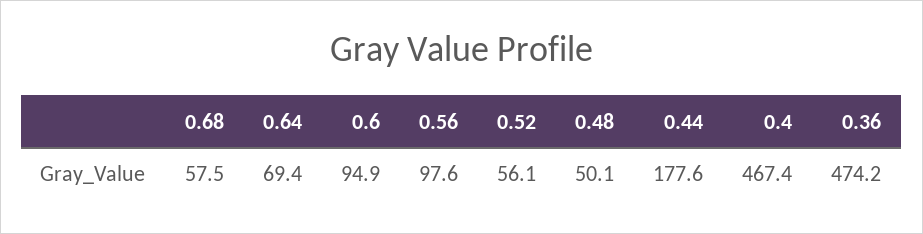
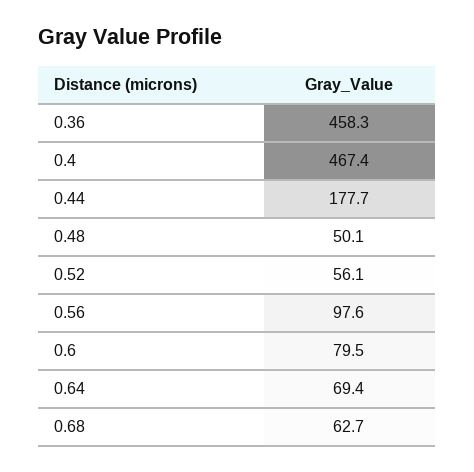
  {
-   "0.68": 57.5,
+   "0.68": 62.7,
    "0.64": 69.4,
-   "0.6": 94.9,
+   "0.6": 79.5,
    "0.56": 97.6,
    "0.52": 56.1,
    "0.48": 50.1,
-   "0.44": 177.6,
+   "0.44": 177.7,
    "0.4": 467.4,
-   "0.36": 474.2
+   "0.36": 458.3
  }

